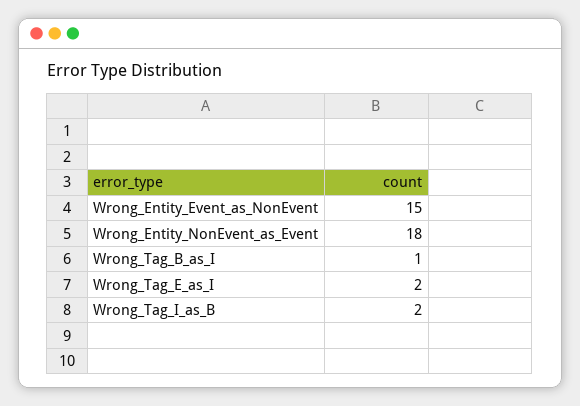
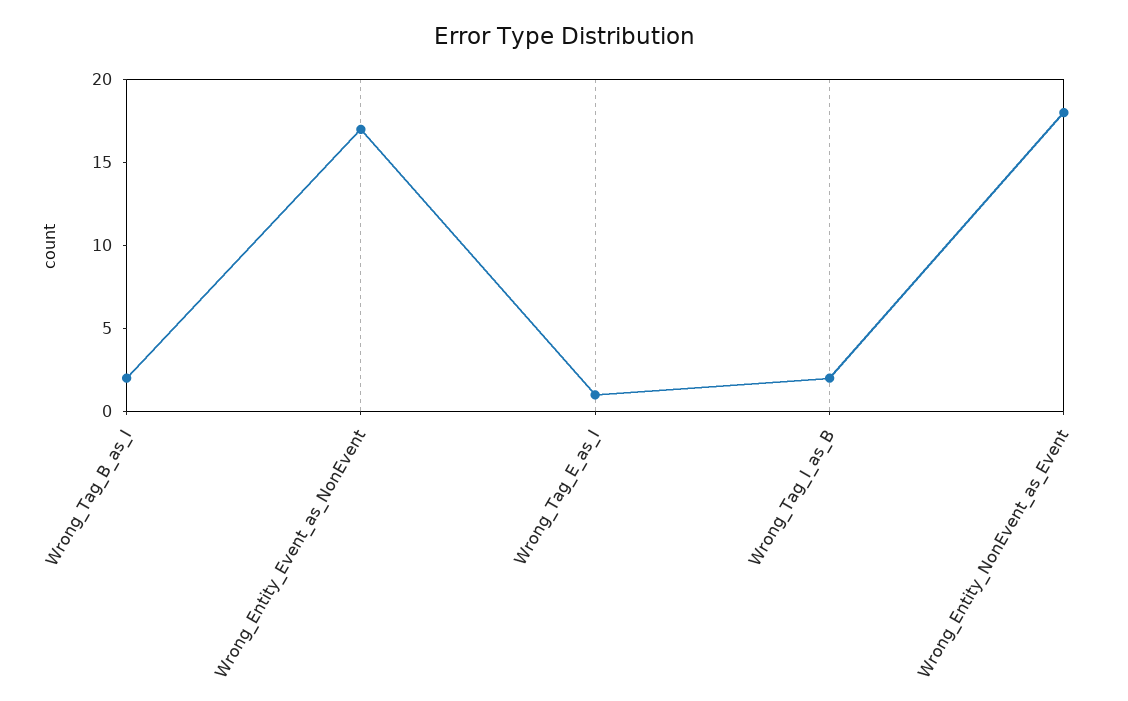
  {
-   "Wrong_Entity_Event_as_NonEvent": 15,
+   "Wrong_Entity_Event_as_NonEvent": 17,
    "Wrong_Entity_NonEvent_as_Event": 18,
-   "Wrong_Tag_B_as_I": 1,
+   "Wrong_Tag_B_as_I": 2,
-   "Wrong_Tag_E_as_I": 2,
+   "Wrong_Tag_E_as_I": 1,
    "Wrong_Tag_I_as_B": 2
  }

